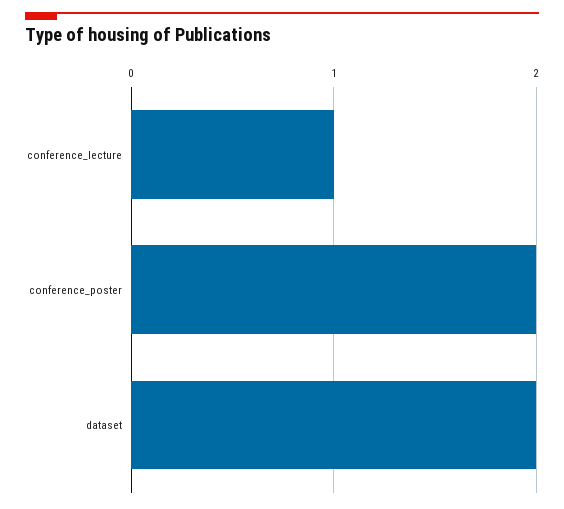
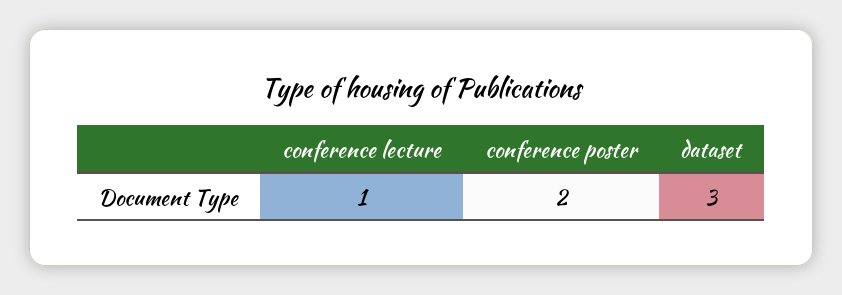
  {
    "conference_lecture": 1,
    "conference_poster": 2,
-   "dataset": 2
+   "dataset": 3
  }

